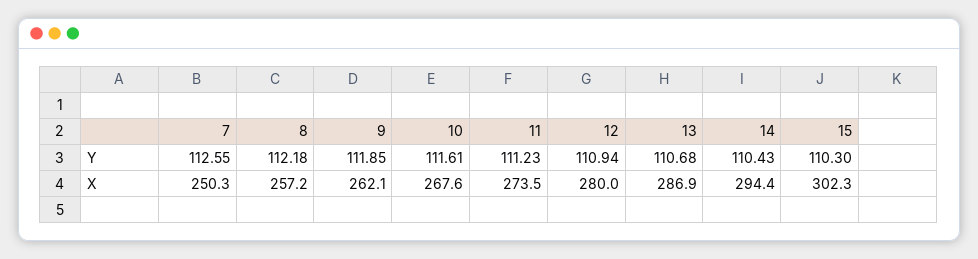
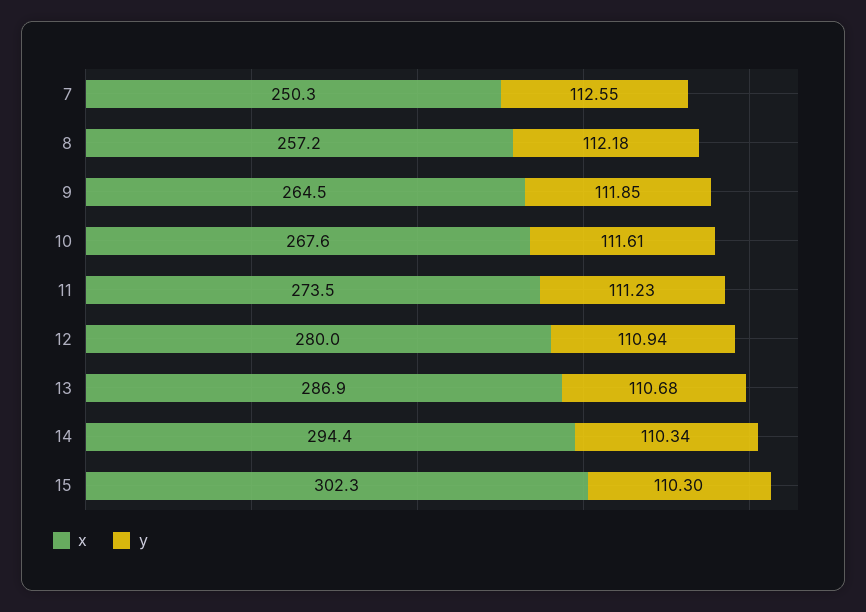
  {
    "Y": {
      "7": 112.55,
      "8": 112.18,
      "9": 111.85,
      "10": 111.61,
      "11": 111.23,
      "12": 110.94,
      "13": 110.68,
-     "14": 110.43,
+     "14": 110.34,
      "15": 110.3
    },
    "X": {
      "7": 250.3,
      "8": 257.2,
-     "9": 262.1,
+     "9": 264.5,
      "10": 267.6,
      "11": 273.5,
      "12": 280,
      "13": 286.9,
      "14": 294.4,
      "15": 302.3
    }
  }

